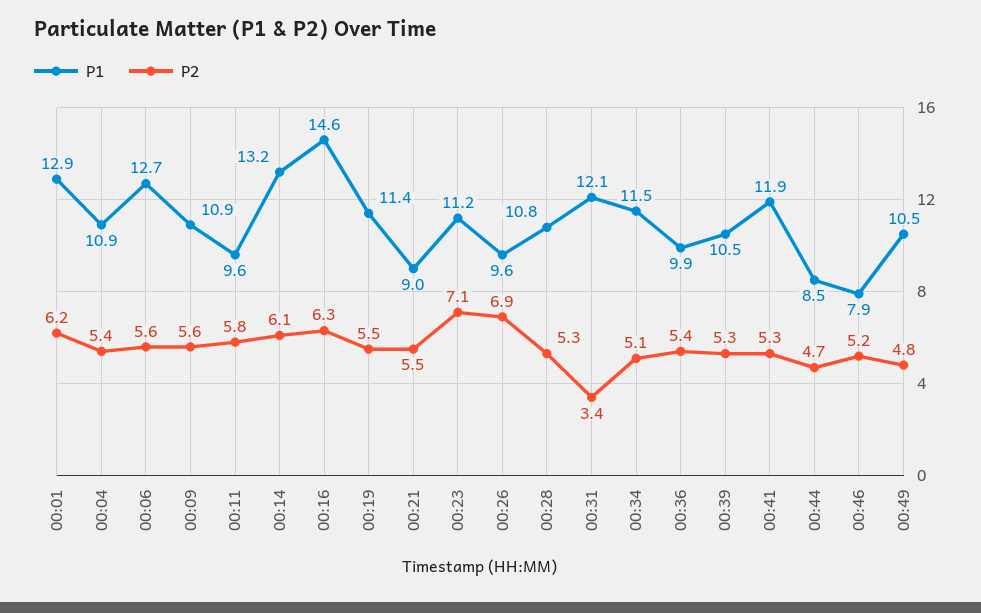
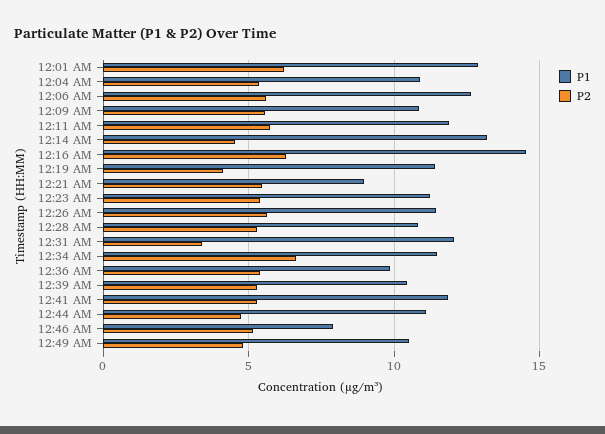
  {
    "P1": {
      "00:01": 12.9,
      "00:04": 10.9,
      "00:06": 12.7,
      "00:09": 10.9,
-     "00:11": 9.6,
+     "00:11": 12,
      "00:14": 13.2,
      "00:16": 14.6,
      "00:19": 11.4,
      "00:21": 9,
      "00:23": 11.2,
-     "00:26": 9.6,
+     "00:26": 11.5,
      "00:28": 10.8,
      "00:31": 12.1,
      "00:34": 11.5,
      "00:36": 9.9,
      "00:39": 10.5,
      "00:41": 11.9,
-     "00:44": 8.5,
+     "00:44": 11,
      "00:46": 7.9,
      "00:49": 10.5
    },
    "P2": {
      "00:01": 6.2,
      "00:04": 5.4,
      "00:06": 5.6,
      "00:09": 5.6,
      "00:11": 5.8,
-     "00:14": 6.1,
+     "00:14": 4.5,
      "00:16": 6.3,
-     "00:19": 5.5,
+     "00:19": 4,
      "00:21": 5.5,
-     "00:23": 7.1,
+     "00:23": 5.5,
-     "00:26": 6.9,
+     "00:26": 5.5,
      "00:28": 5.3,
      "00:31": 3.4,
-     "00:34": 5.1,
+     "00:34": 6.5,
      "00:36": 5.4,
      "00:39": 5.3,
      "00:41": 5.3,
      "00:44": 4.7,
      "00:46": 5.2,
      "00:49": 4.8
    }
  }

